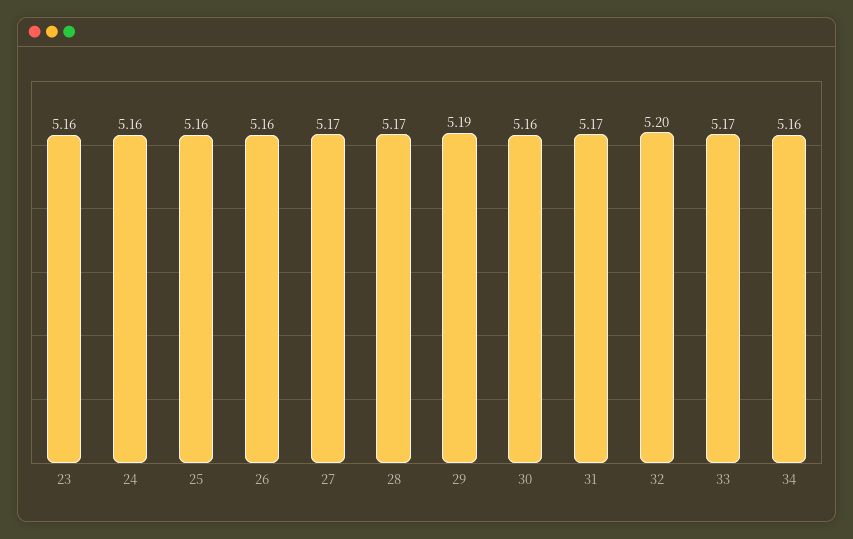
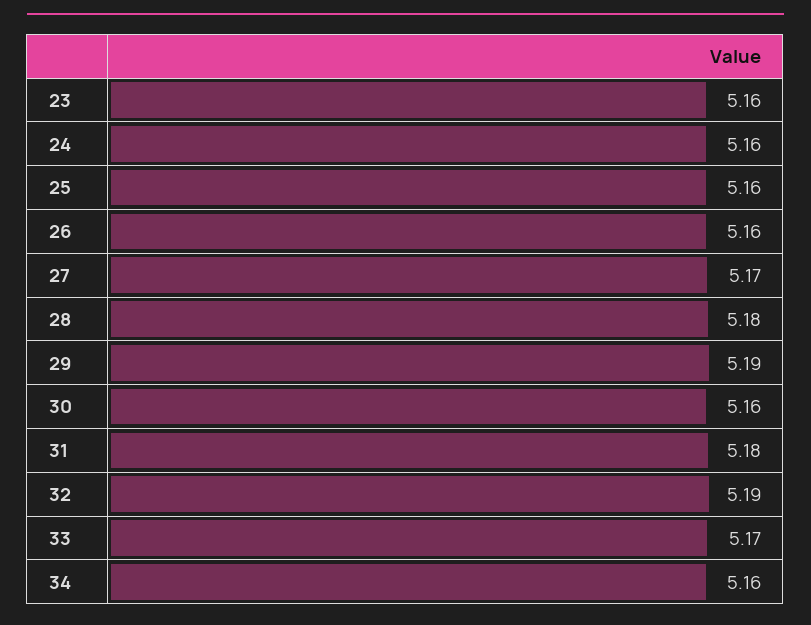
  {
    "23": 5.16,
    "24": 5.16,
    "25": 5.16,
    "26": 5.16,
    "27": 5.17,
-   "28": 5.17,
+   "28": 5.18,
    "29": 5.19,
    "30": 5.16,
-   "31": 5.17,
+   "31": 5.18,
-   "32": 5.2,
+   "32": 5.19,
    "33": 5.17,
    "34": 5.16
  }

